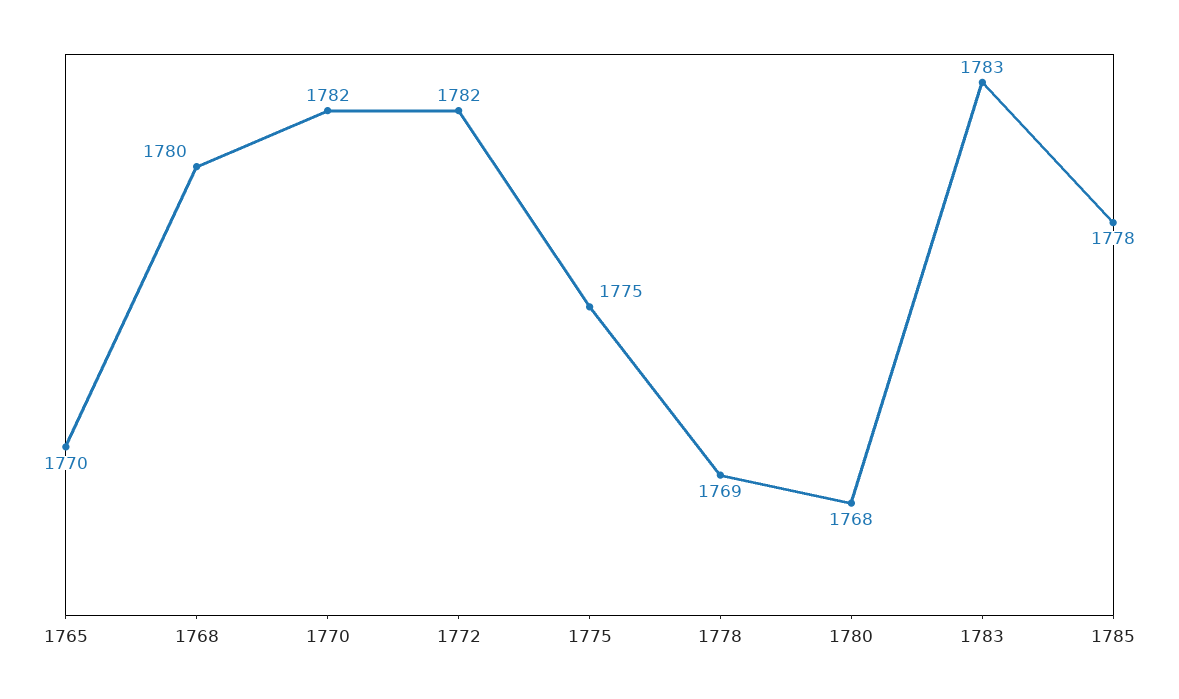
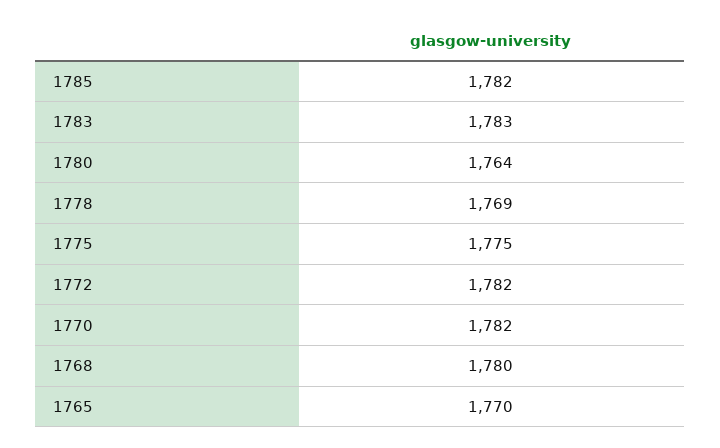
  {
    "1765": 1770,
    "1768": 1780,
    "1770": 1782,
    "1772": 1782,
    "1775": 1775,
    "1778": 1769,
-   "1780": 1768,
+   "1780": 1764,
    "1783": 1783,
-   "1785": 1778
+   "1785": 1782
  }

